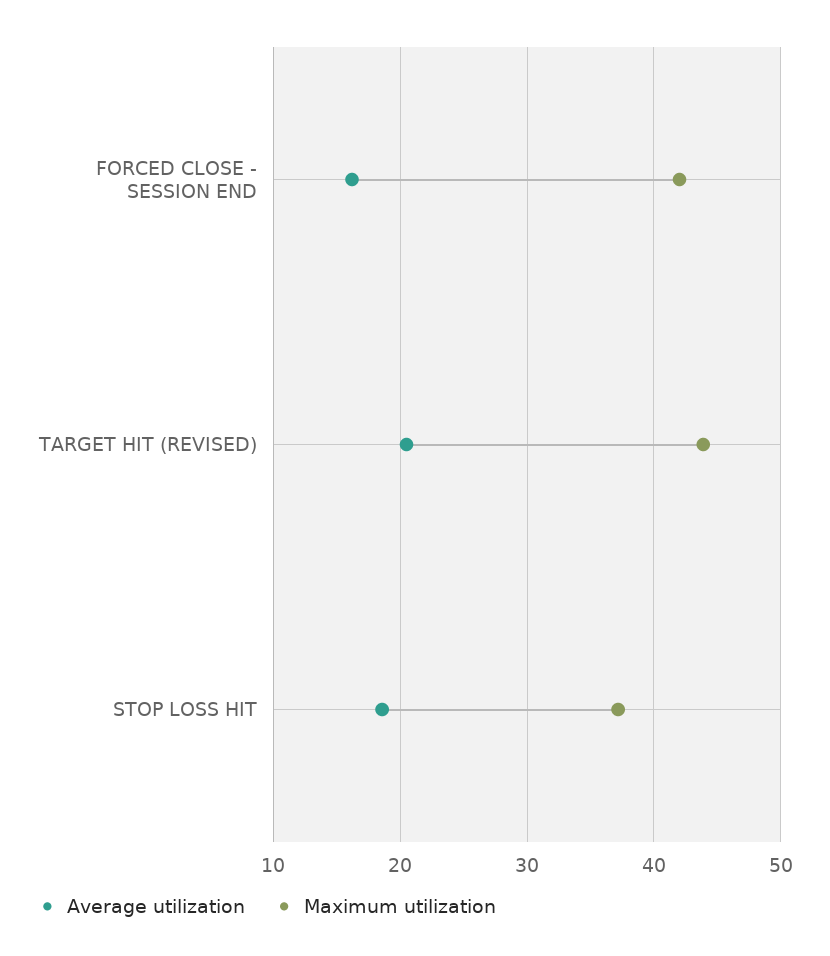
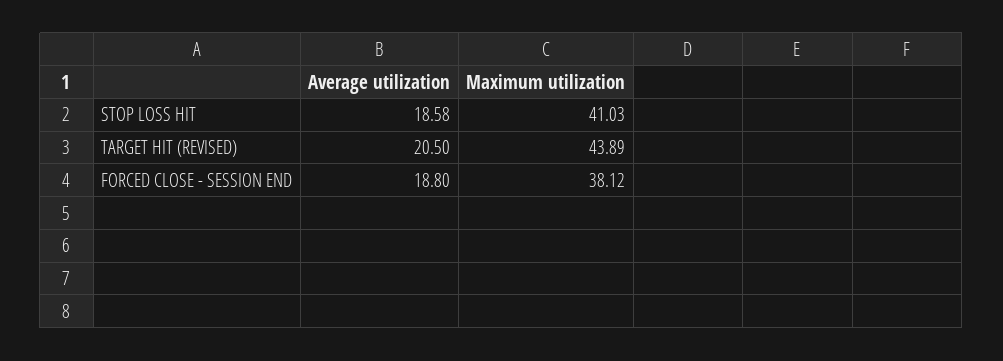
  {
    "Average utilization": {
-     "FORCED CLOSE - SESSION END": 16,
+     "FORCED CLOSE - SESSION END": 18.8,
      "TARGET HIT (REVISED)": 20.5,
      "STOP LOSS HIT": 18.58
    },
    "Maximum utilization": {
-     "FORCED CLOSE - SESSION END": 42,
+     "FORCED CLOSE - SESSION END": 38.12,
      "TARGET HIT (REVISED)": 43.89,
-     "STOP LOSS HIT": 37
+     "STOP LOSS HIT": 41.03
    }
  }

